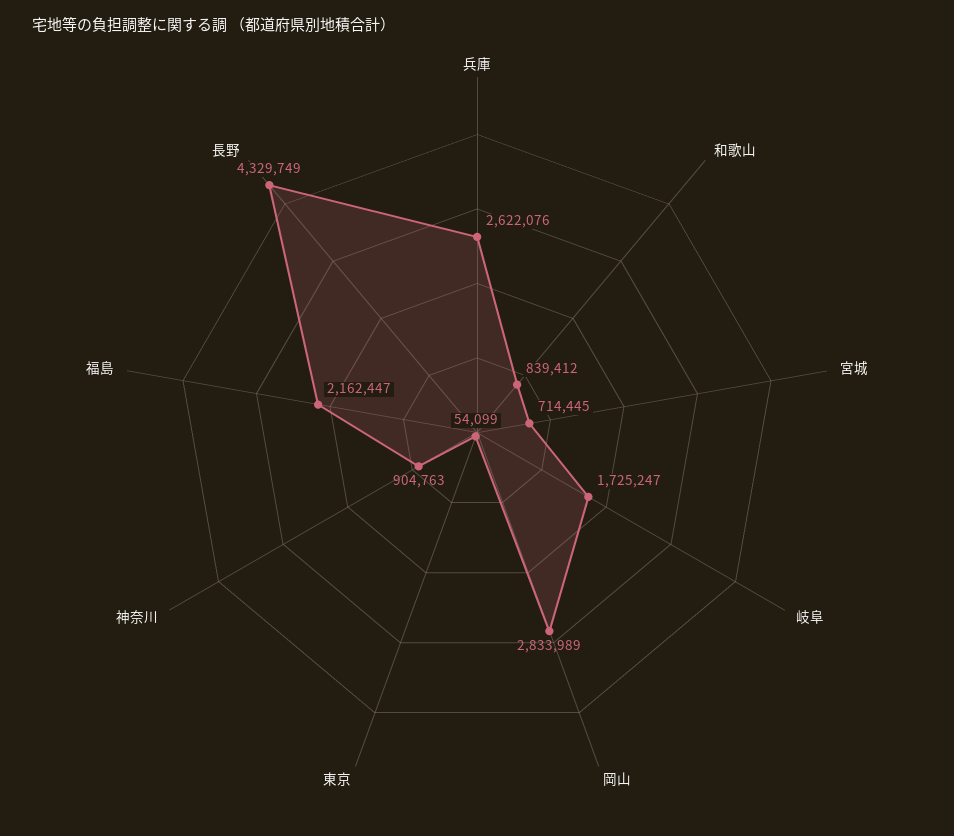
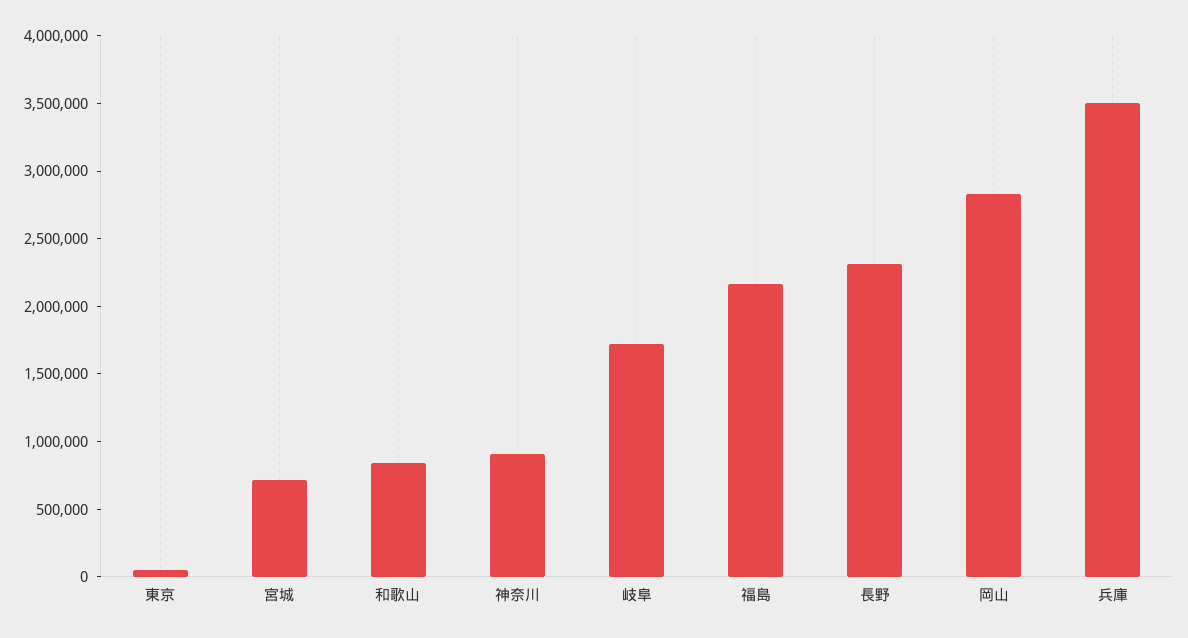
  {
-   "兵庫": 2622076,
+   "兵庫": 3500000,
    "和歌山": 839412,
    "宮城": 714445,
    "岐阜": 1725247,
    "岡山": 2833989,
    "東京": 54099,
    "神奈川": 904763,
    "福島": 2162447,
-   "長野": 4329749
+   "長野": 2300000
  }

